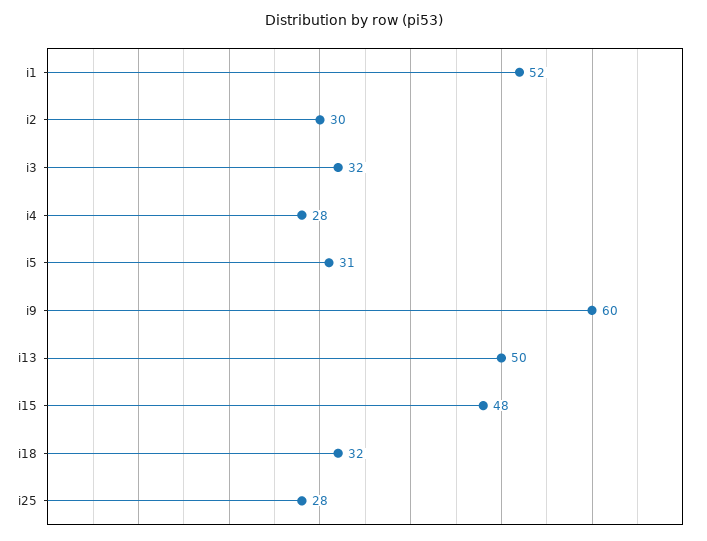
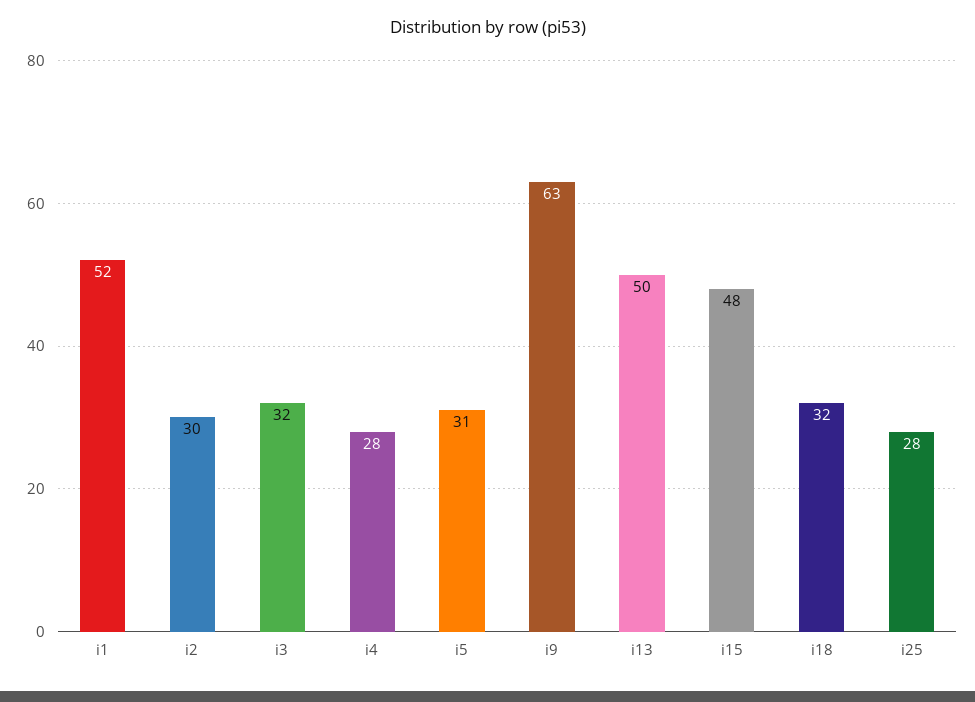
  {
    "i1": 52,
    "i2": 30,
    "i3": 32,
    "i4": 28,
    "i5": 31,
-   "i9": 60,
+   "i9": 63,
    "i13": 50,
    "i15": 48,
    "i18": 32,
    "i25": 28
  }

